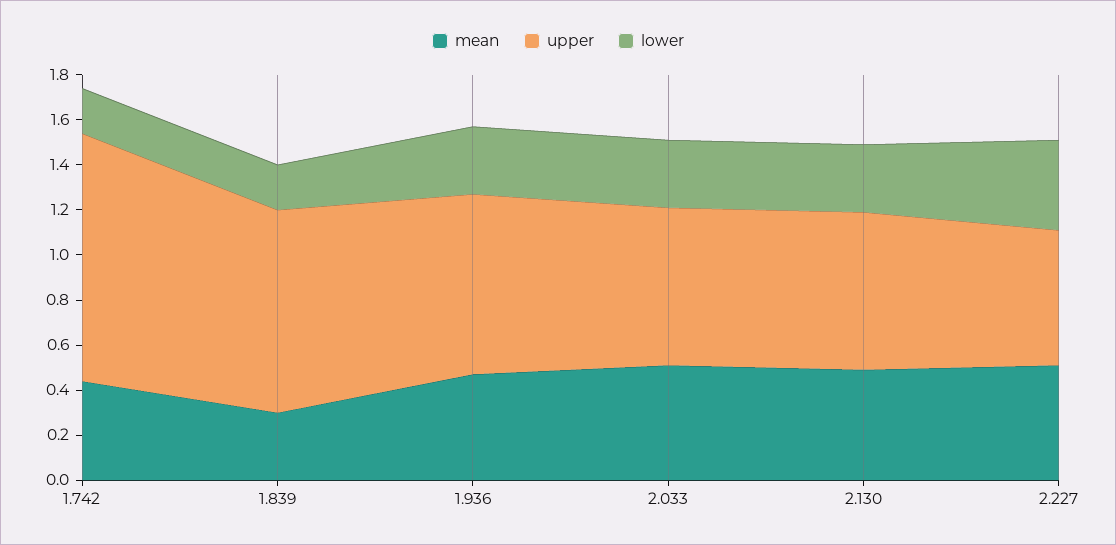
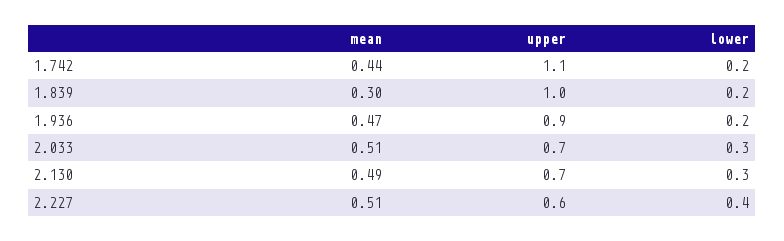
  {
    "mean": {
      "1.742": 0.44,
      "1.839": 0.3,
      "1.936": 0.47,
      "2.033": 0.51,
      "2.130": 0.49,
      "2.227": 0.51
    },
    "upper": {
      "1.742": 1.1,
-     "1.839": 0.9,
+     "1.839": 1,
-     "1.936": 0.8,
+     "1.936": 0.9,
      "2.033": 0.7,
      "2.130": 0.7,
      "2.227": 0.6
    },
    "lower": {
      "1.742": 0.2,
      "1.839": 0.2,
-     "1.936": 0.3,
+     "1.936": 0.2,
      "2.033": 0.3,
      "2.130": 0.3,
      "2.227": 0.4
    }
  }

